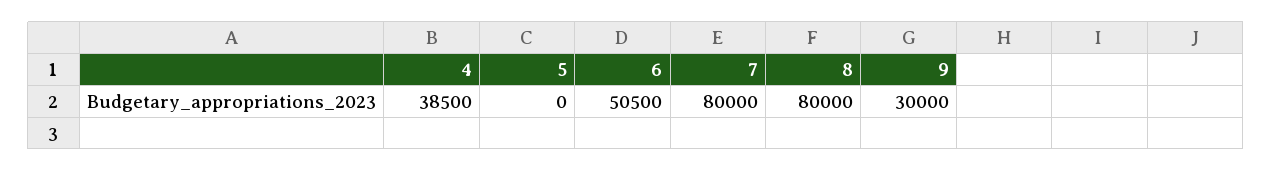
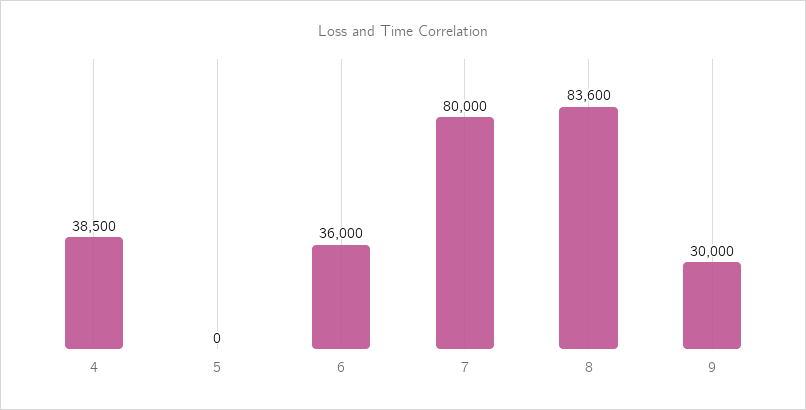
  {
    "4": 38500,
    "5": 0,
-   "6": 50500,
+   "6": 36000,
    "7": 80000,
-   "8": 80000,
+   "8": 83600,
    "9": 30000
  }

